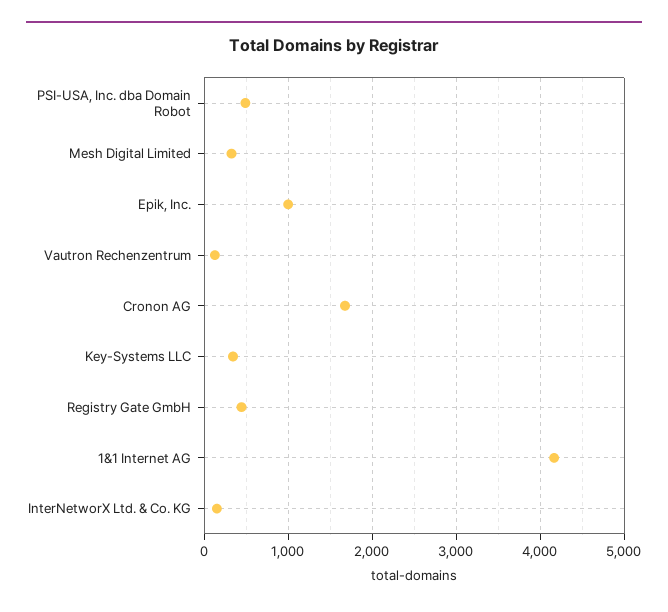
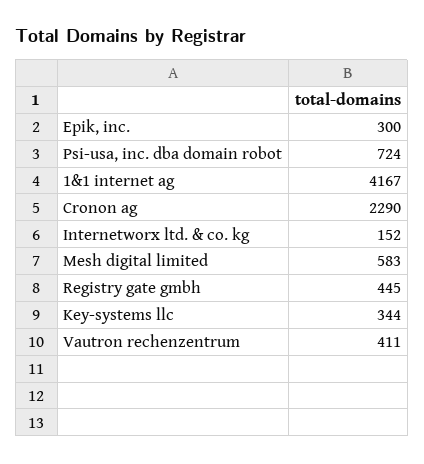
  {
-   "PSI-USA, Inc. dba Domain Robot": 500,
+   "PSI-USA, Inc. dba Domain Robot": 724,
-   "Mesh Digital Limited": 300,
+   "Mesh Digital Limited": 583,
-   "Epik, Inc.": 1000,
+   "Epik, Inc.": 300,
-   "Vautron Rechenzentrum": 100,
+   "Vautron Rechenzentrum": 411,
-   "Cronon AG": 1700,
+   "Cronon AG": 2290,
    "Key-Systems LLC": 344,
    "Registry Gate GmbH": 445,
    "1&1 Internet AG": 4167,
    "InterNetworX Ltd. & Co. KG": 152
  }

